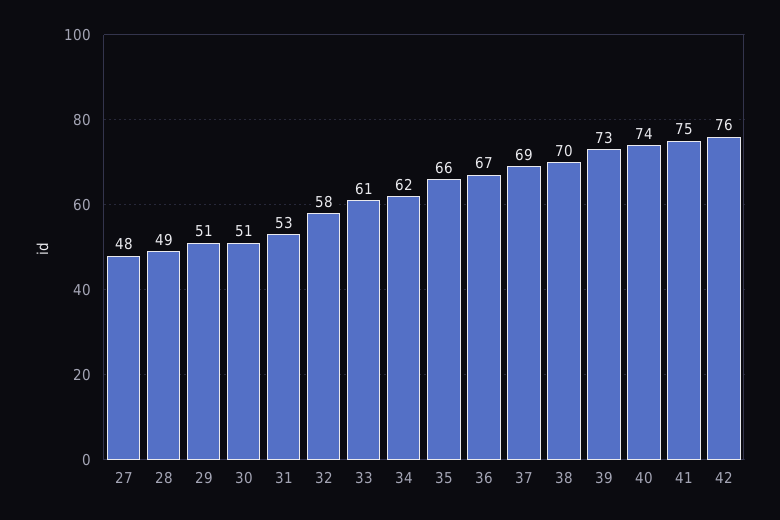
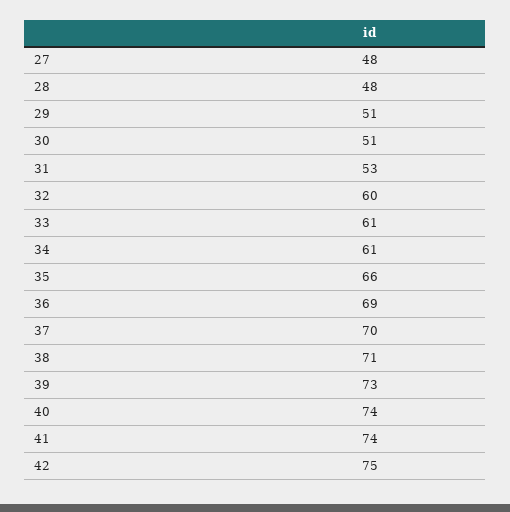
  {
    "27": 48,
-   "28": 49,
+   "28": 48,
    "29": 51,
    "30": 51,
    "31": 53,
-   "32": 58,
+   "32": 60,
    "33": 61,
-   "34": 62,
+   "34": 61,
    "35": 66,
-   "36": 67,
+   "36": 69,
-   "37": 69,
+   "37": 70,
-   "38": 70,
+   "38": 71,
    "39": 73,
    "40": 74,
-   "41": 75,
+   "41": 74,
-   "42": 76
+   "42": 75
  }

